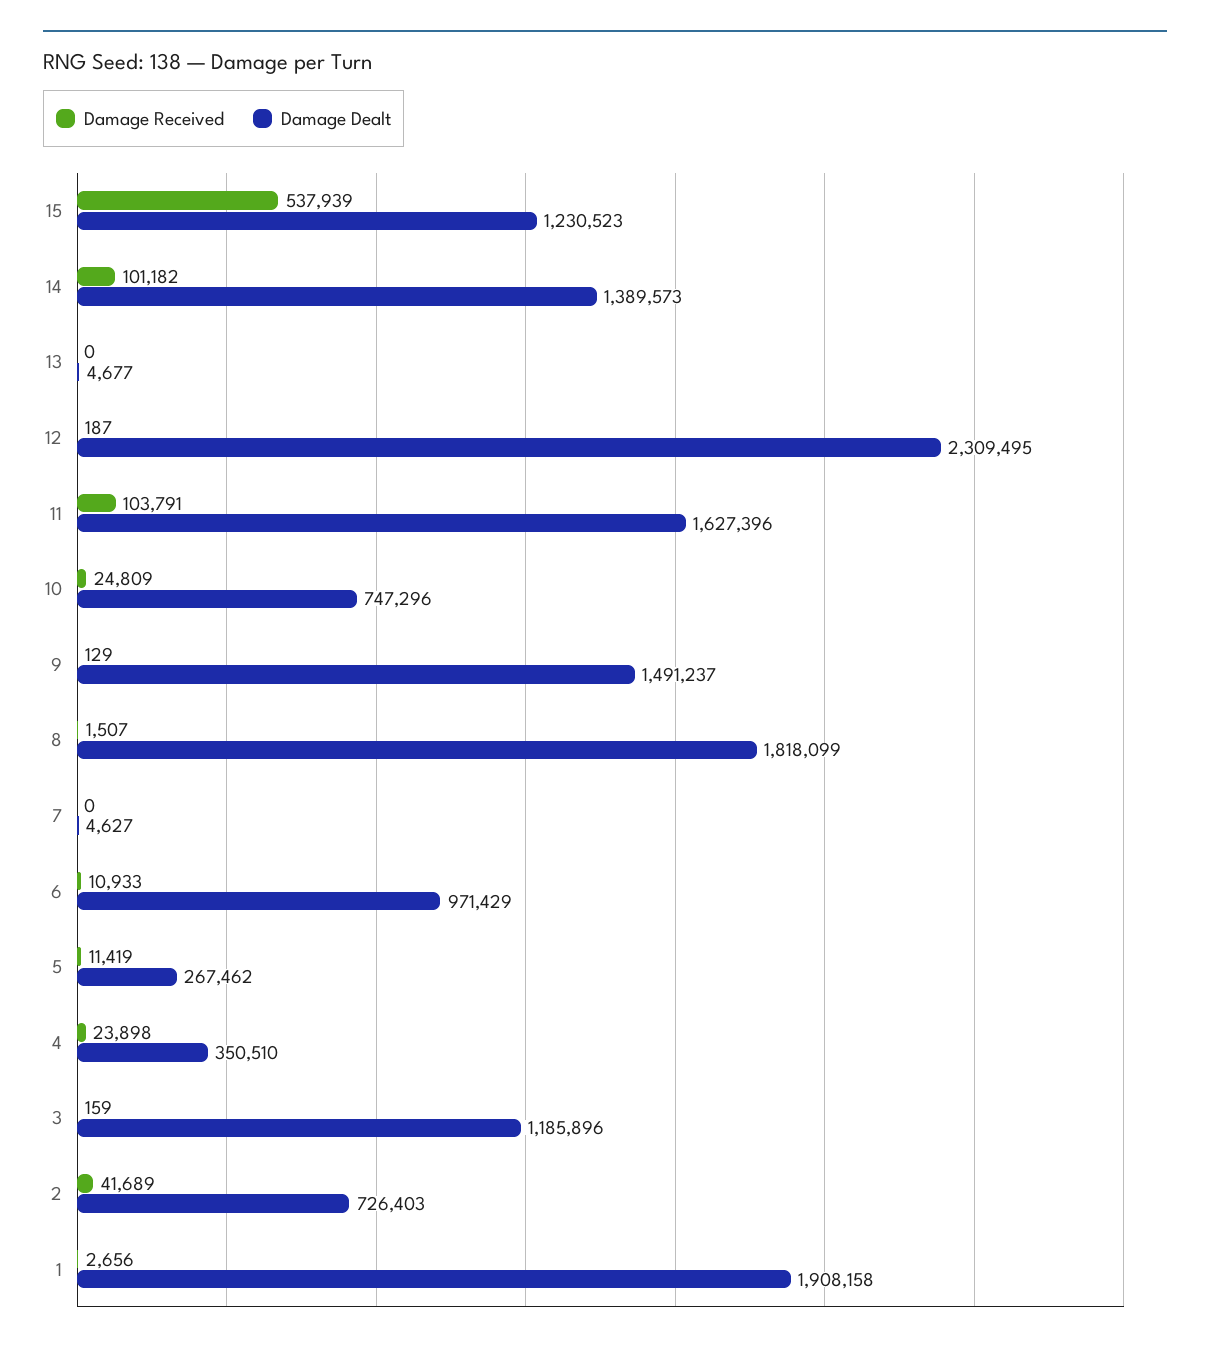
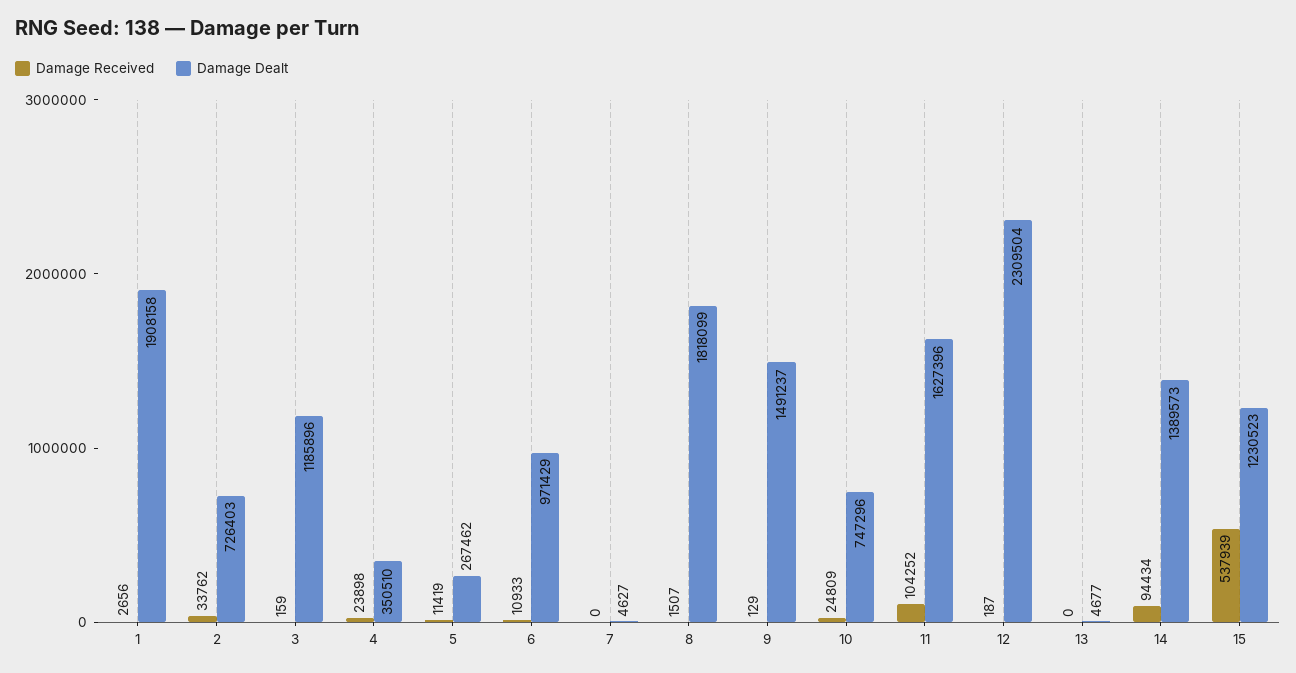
  {
    "Damage Received": {
      "15": 537939,
-     "14": 101182,
+     "14": 94434,
      "13": 0,
      "12": 187,
-     "11": 103791,
+     "11": 104252,
      "10": 24809,
      "9": 129,
      "8": 1507,
      "7": 0,
      "6": 10933,
      "5": 11419,
      "4": 23898,
      "3": 159,
-     "2": 41689,
+     "2": 33762,
      "1": 2656
    },
    "Damage Dealt": {
      "15": 1230523,
      "14": 1389573,
      "13": 4677,
-     "12": 2309495,
+     "12": 2309504,
      "11": 1627396,
      "10": 747296,
      "9": 1491237,
      "8": 1818099,
      "7": 4627,
      "6": 971429,
      "5": 267462,
      "4": 350510,
      "3": 1185896,
      "2": 726403,
      "1": 1908158
    }
  }

